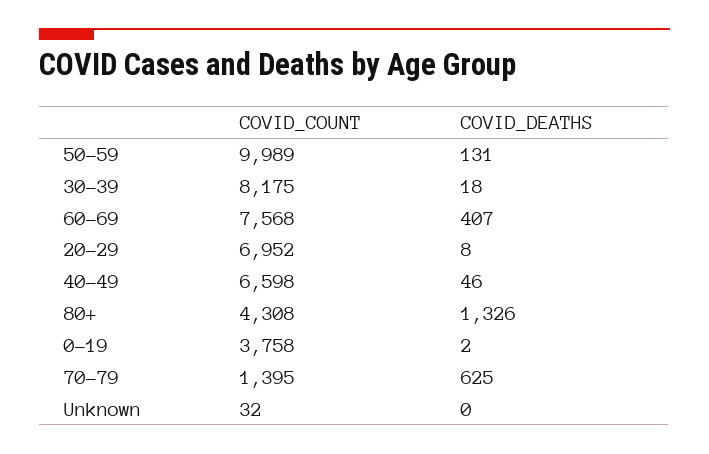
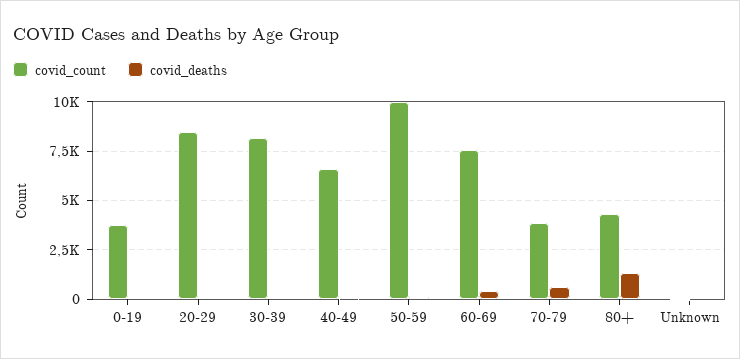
  {
    "COVID_COUNT": {
      "50-59": 9989,
      "30-39": 8175,
      "60-69": 7568,
-     "20-29": 6952,
+     "20-29": 8500,
      "40-49": 6598,
      "80+": 4308,
      "0-19": 3758,
-     "70-79": 1395,
+     "70-79": 4000,
      "Unknown": 32
    },
    "COVID_DEATHS": {
      "50-59": 131,
      "30-39": 18,
      "60-69": 407,
      "20-29": 8,
      "40-49": 46,
      "80+": 1326,
      "0-19": 2,
      "70-79": 625,
      "Unknown": 0
    }
  }

